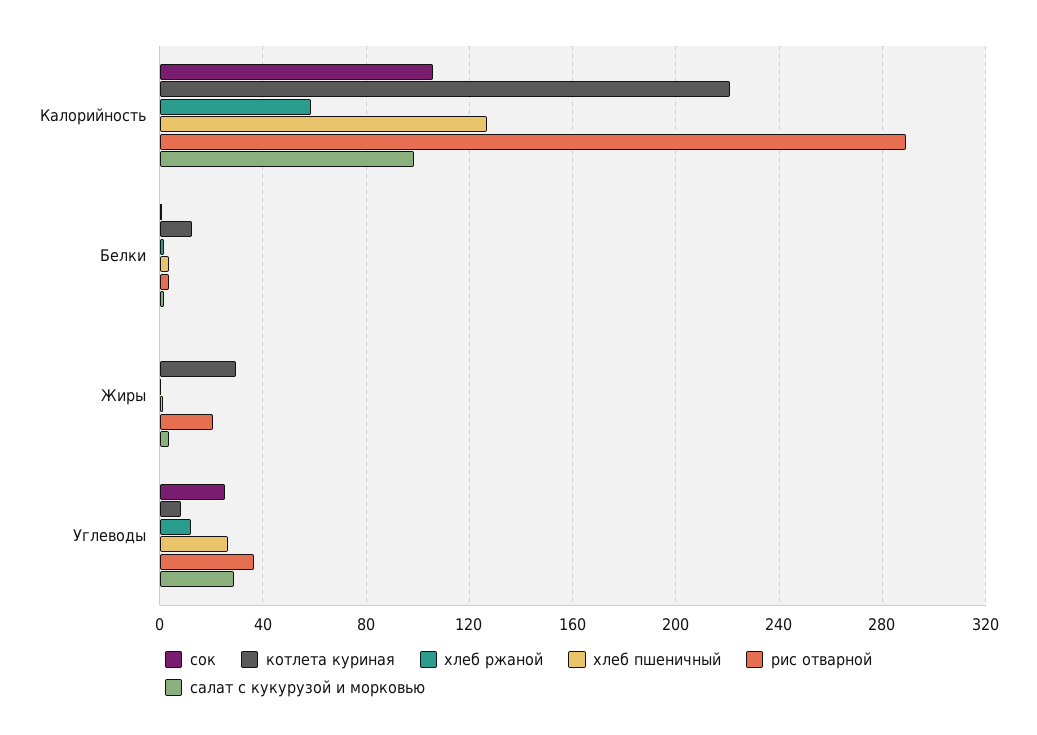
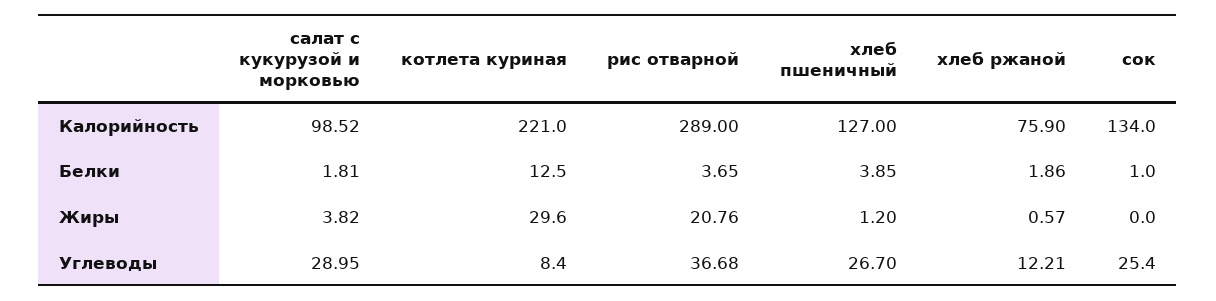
  {
    "сок": {
-     "Калорийность": 105,
+     "Калорийность": 134,
      "Белки": 1,
      "Жиры": 0,
      "Углеводы": 25.4
    },
    "котлета куриная": {
      "Калорийность": 221,
      "Белки": 12.5,
      "Жиры": 29.6,
      "Углеводы": 8.4
    },
    "хлеб ржаной": {
-     "Калорийность": 60,
+     "Калорийность": 75.9,
      "Белки": 1.86,
      "Жиры": 0.57,
      "Углеводы": 12.21
    },
    "хлеб пшеничный": {
      "Калорийность": 127,
      "Белки": 3.85,
      "Жиры": 1.2,
      "Углеводы": 26.7
    },
    "рис отварной": {
      "Калорийность": 289,
      "Белки": 3.65,
      "Жиры": 20.76,
      "Углеводы": 36.68
    },
    "салат с кукурузой и морковью": {
      "Калорийность": 98.52,
      "Белки": 1.81,
      "Жиры": 3.82,
      "Углеводы": 28.95
    }
  }

